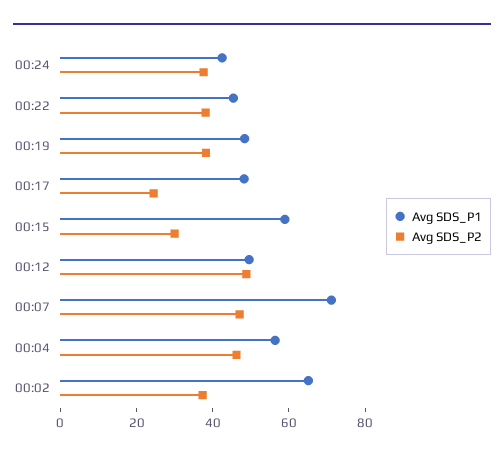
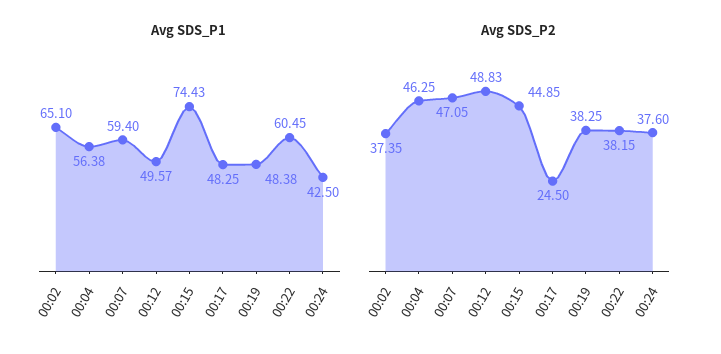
  {
    "Avg SDS_P1": {
      "00:24": 42.5,
-     "00:22": 45,
+     "00:22": 60.45,
      "00:19": 48.38,
      "00:17": 48.25,
-     "00:15": 60,
+     "00:15": 74.43,
      "00:12": 49.57,
-     "00:07": 70,
+     "00:07": 59.4,
      "00:04": 56.38,
      "00:02": 65.1
    },
    "Avg SDS_P2": {
      "00:24": 37.6,
      "00:22": 38.15,
      "00:19": 38.25,
      "00:17": 24.5,
-     "00:15": 30,
+     "00:15": 44.85,
      "00:12": 48.83,
      "00:07": 47.05,
      "00:04": 46.25,
      "00:02": 37.35
    }
  }

